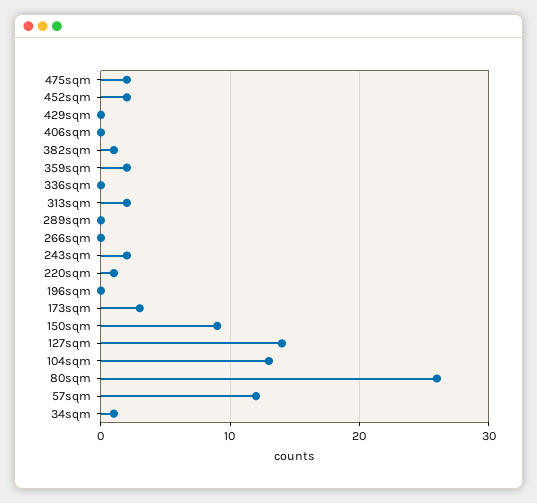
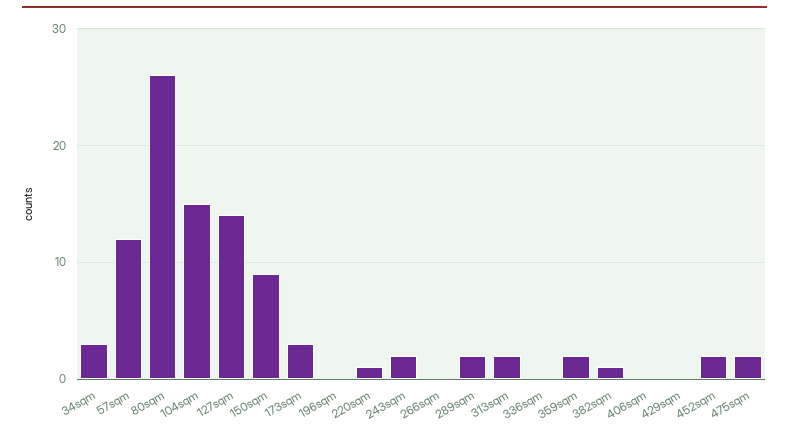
  {
    "475sqm": 2,
    "452sqm": 2,
    "429sqm": 0,
    "406sqm": 0,
    "382sqm": 1,
    "359sqm": 2,
    "336sqm": 0,
    "313sqm": 2,
-   "289sqm": 0,
+   "289sqm": 2,
    "266sqm": 0,
    "243sqm": 2,
    "220sqm": 1,
    "196sqm": 0,
    "173sqm": 3,
    "150sqm": 9,
    "127sqm": 14,
-   "104sqm": 13,
+   "104sqm": 15,
    "80sqm": 26,
    "57sqm": 12,
-   "34sqm": 1
+   "34sqm": 3
  }

